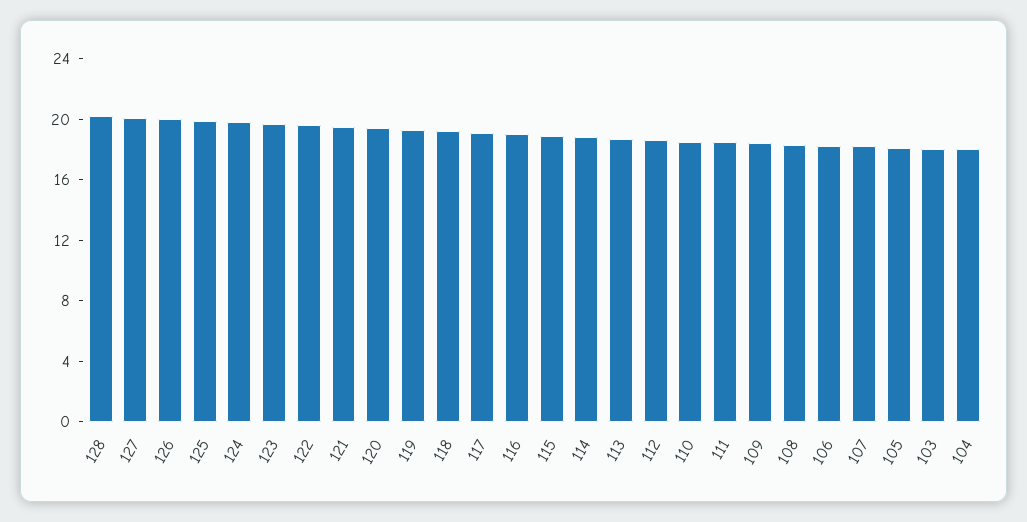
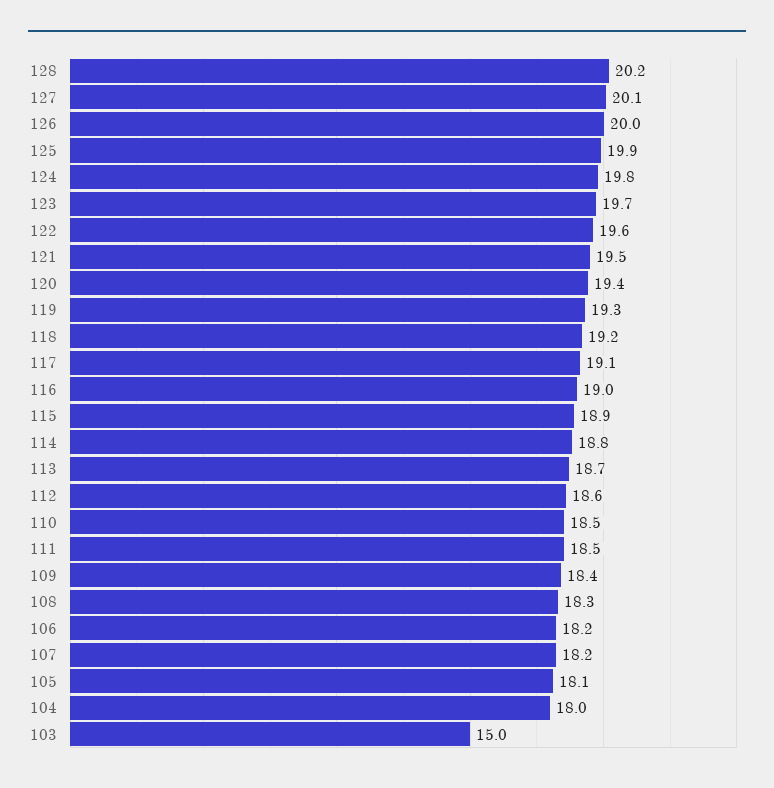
  {
    "128": 20.2,
    "127": 20.1,
    "126": 20,
    "125": 19.9,
    "124": 19.8,
    "123": 19.7,
    "122": 19.6,
    "121": 19.5,
    "120": 19.4,
    "119": 19.3,
    "118": 19.2,
    "117": 19.1,
    "116": 19,
    "115": 18.9,
    "114": 18.8,
    "113": 18.7,
    "112": 18.6,
    "110": 18.5,
    "111": 18.5,
    "109": 18.4,
    "108": 18.3,
    "106": 18.2,
    "107": 18.2,
    "105": 18.1,
-   "103": 18,
+   "103": 15,
    "104": 18
  }

